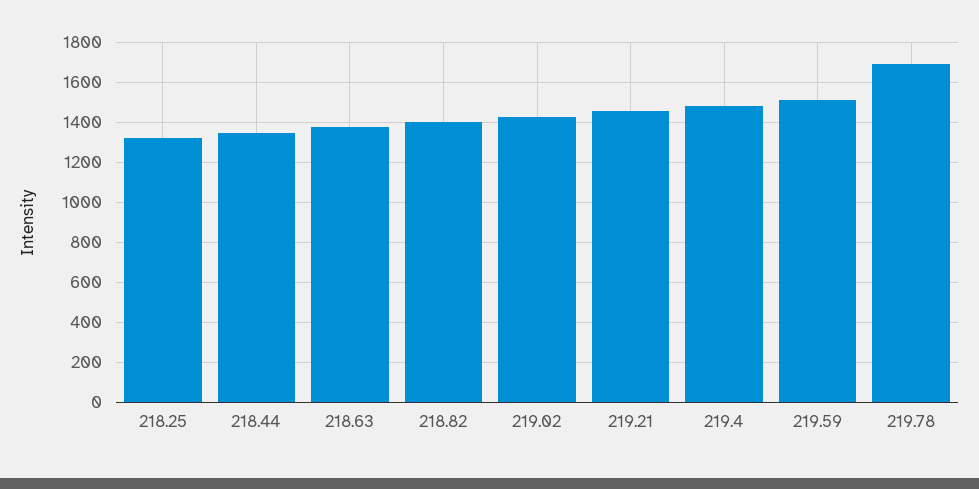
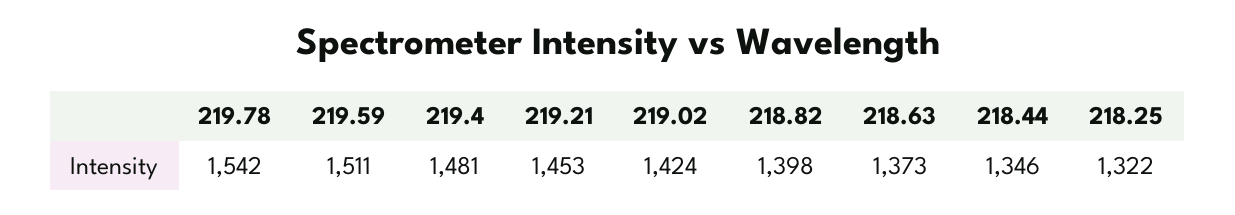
  {
    "218.25": 1322,
    "218.44": 1346,
    "218.63": 1373,
    "218.82": 1398,
    "219.02": 1424,
    "219.21": 1453,
    "219.4": 1481,
    "219.59": 1511,
-   "219.78": 1700
+   "219.78": 1542
  }

